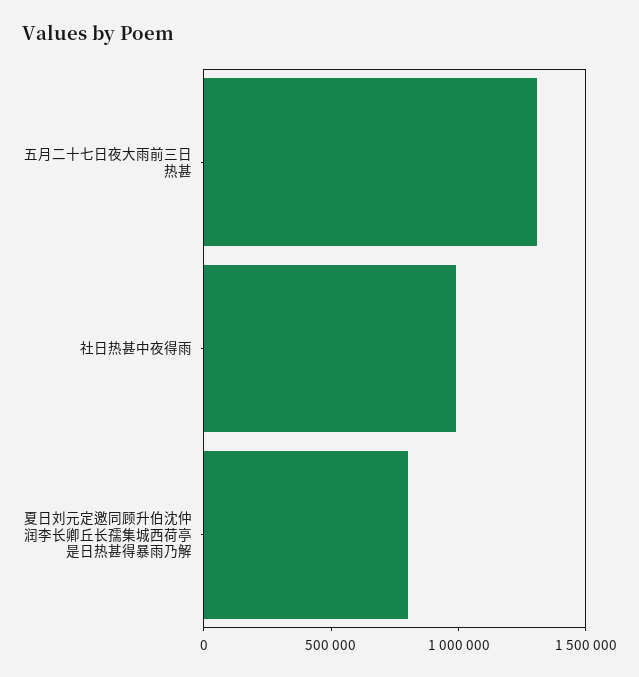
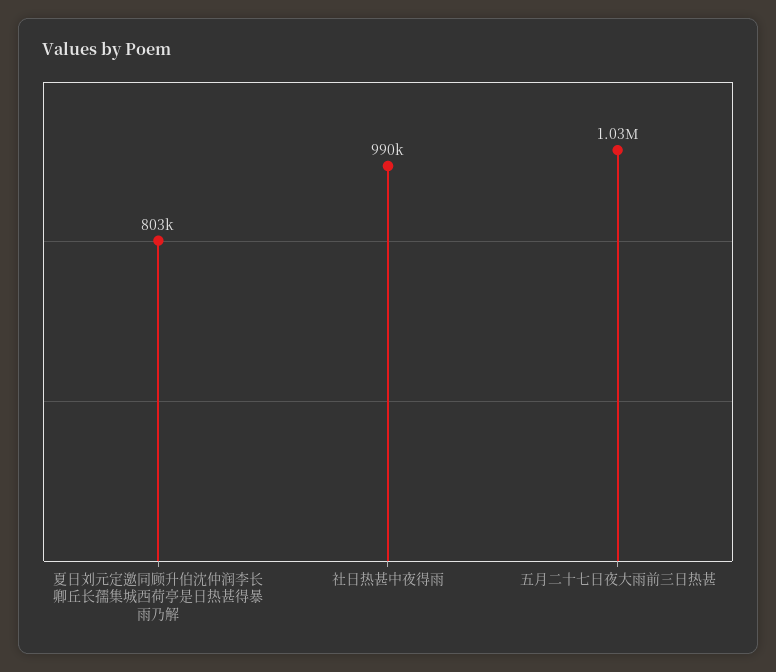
  {
-   "五月二十七日夜大雨前三日热甚": 1300000,
+   "五月二十七日夜大雨前三日热甚": 1030000,
    "社日热甚中夜得雨": 990000,
    "夏日刘元定邀同顾升伯沈仲润李长卿丘长孺集城西荷亭是日热甚得暴雨乃解": 803000
  }

